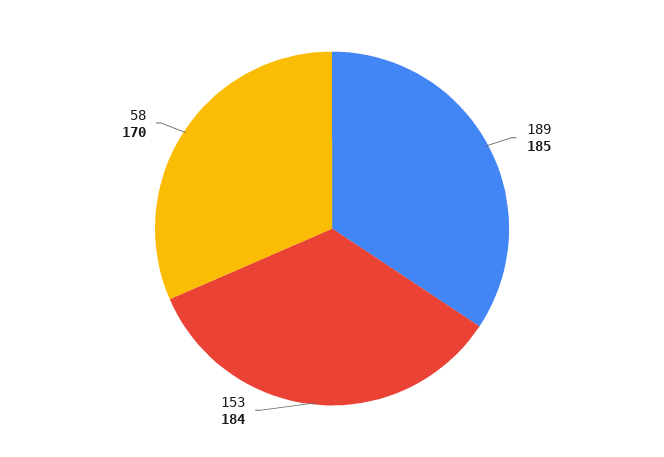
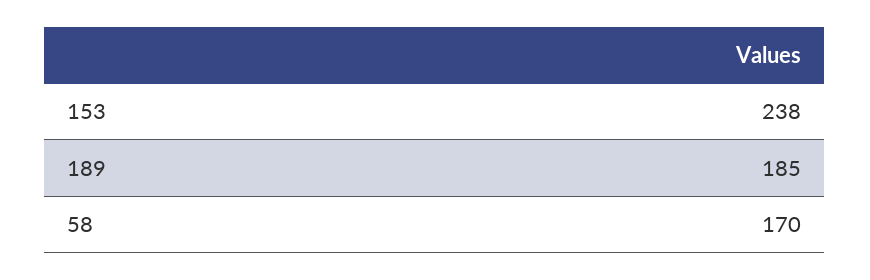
  {
    "189": 185,
-   "153": 184,
+   "153": 238,
    "58": 170
  }

